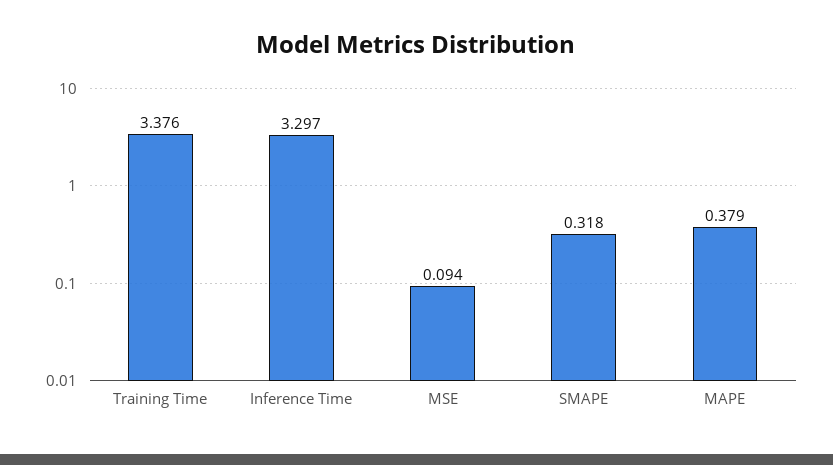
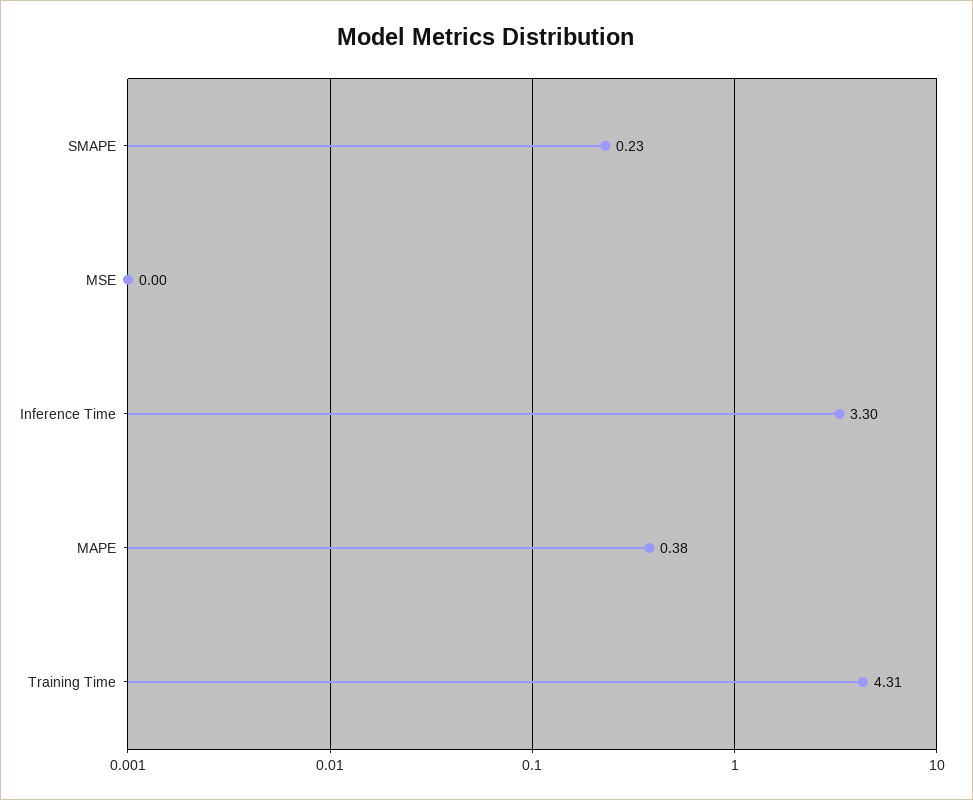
  {
-   "Training Time": 3.376,
+   "Training Time": 4.31,
    "Inference Time": 3.297,
-   "MSE": 0.094,
+   "MSE": 0,
-   "SMAPE": 0.318,
+   "SMAPE": 0.23,
    "MAPE": 0.379
  }

